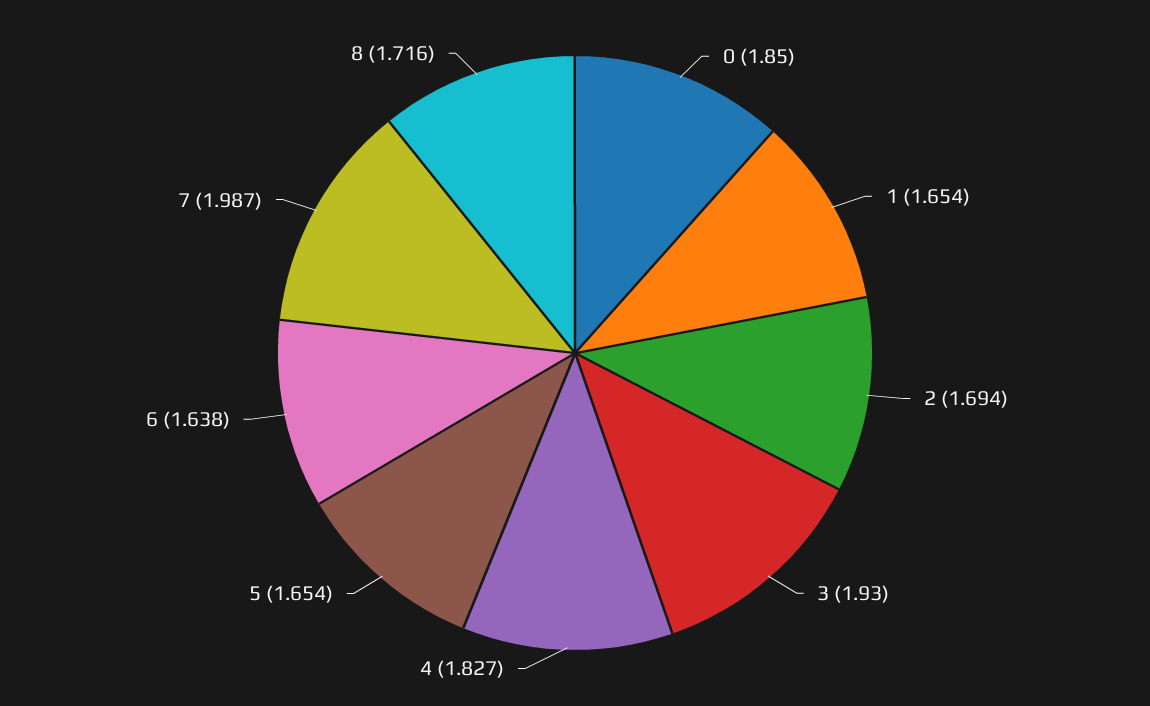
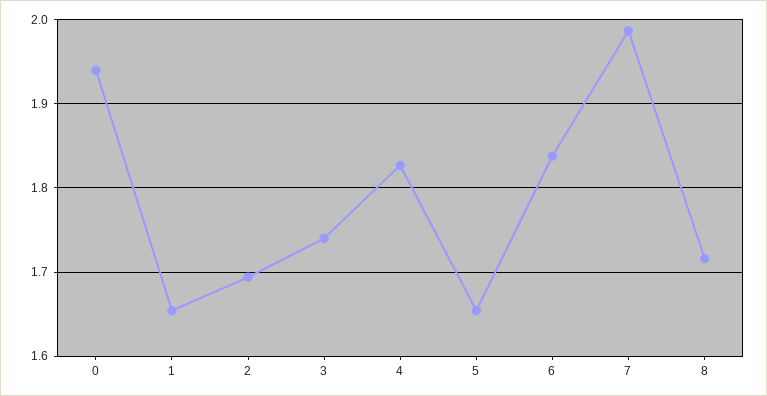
  {
-   "0": 1.85,
+   "0": 1.94,
    "1": 1.654,
    "2": 1.694,
-   "3": 1.93,
+   "3": 1.74,
    "4": 1.827,
    "5": 1.654,
-   "6": 1.638,
+   "6": 1.84,
    "7": 1.987,
    "8": 1.716
  }

